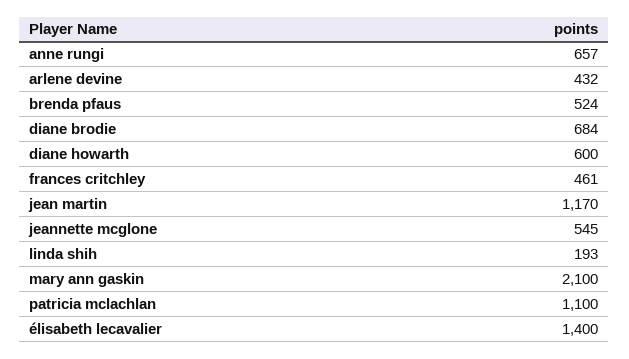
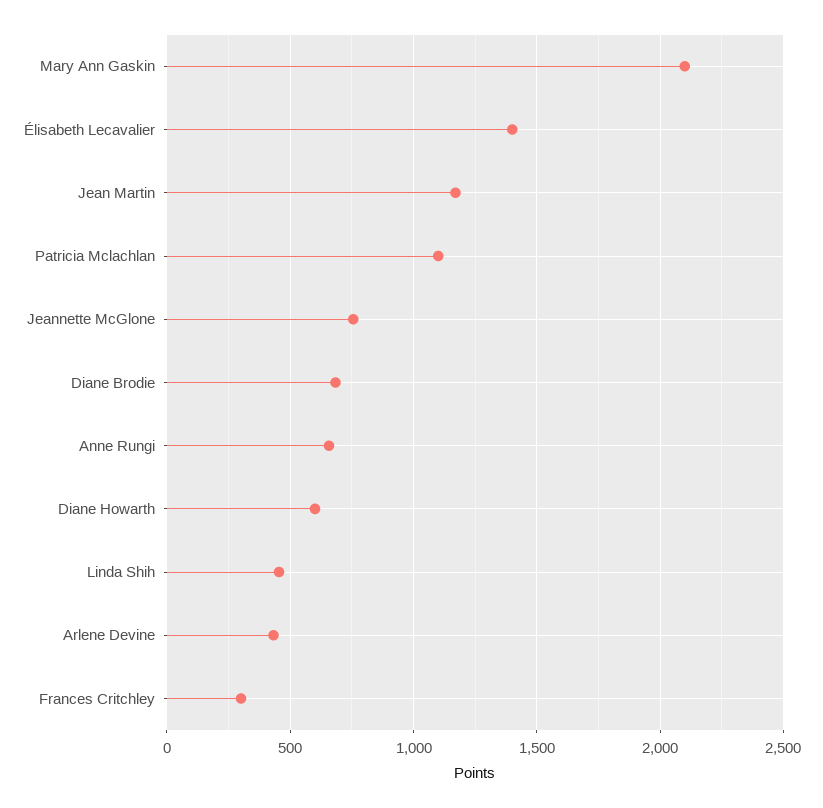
  {
    "anne rungi": 657,
    "arlene devine": 432,
-   "brenda pfaus": 524,
    "diane brodie": 684,
    "diane howarth": 600,
-   "frances critchley": 461,
+   "frances critchley": 300,
    "jean martin": 1170,
-   "jeannette mcglone": 545,
+   "jeannette mcglone": 750,
-   "linda shih": 193,
+   "linda shih": 450,
    "mary ann gaskin": 2100,
    "patricia mclachlan": 1100,
    "élisabeth lecavalier": 1400
  }

